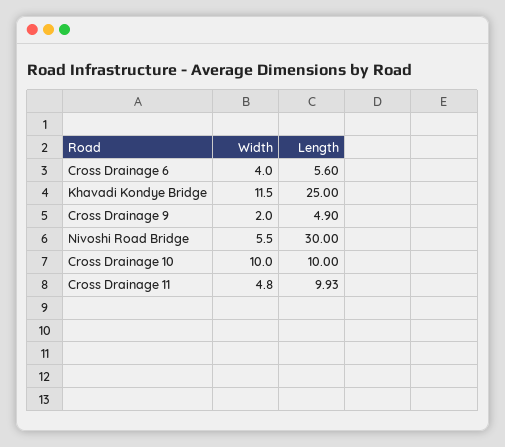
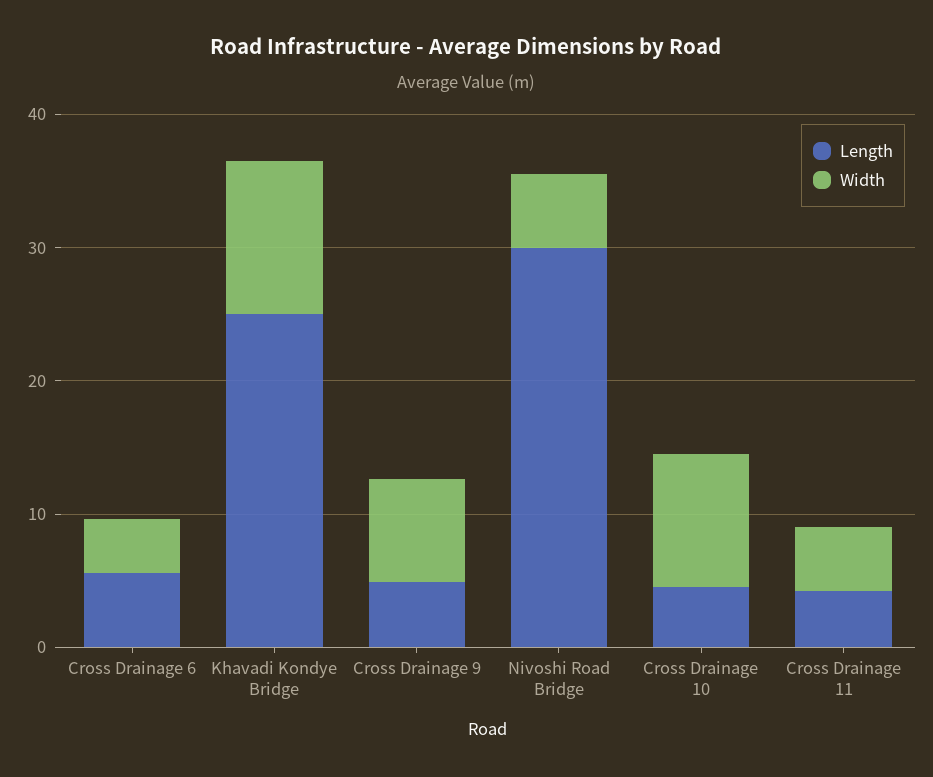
  {
    "Width": {
      "Cross Drainage 6": 4,
      "Khavadi Kondye Bridge": 11.5,
-     "Cross Drainage 9": 2,
+     "Cross Drainage 9": 8,
      "Nivoshi Road Bridge": 5.5,
      "Cross Drainage 10": 10,
      "Cross Drainage 11": 4.8
    },
    "Length": {
      "Cross Drainage 6": 5.6,
      "Khavadi Kondye Bridge": 25,
      "Cross Drainage 9": 4.9,
      "Nivoshi Road Bridge": 30,
-     "Cross Drainage 10": 10,
+     "Cross Drainage 10": 4,
-     "Cross Drainage 11": 9.93
+     "Cross Drainage 11": 4
    }
  }

